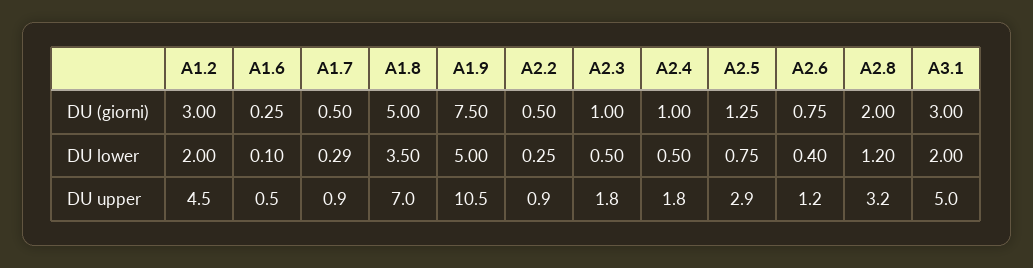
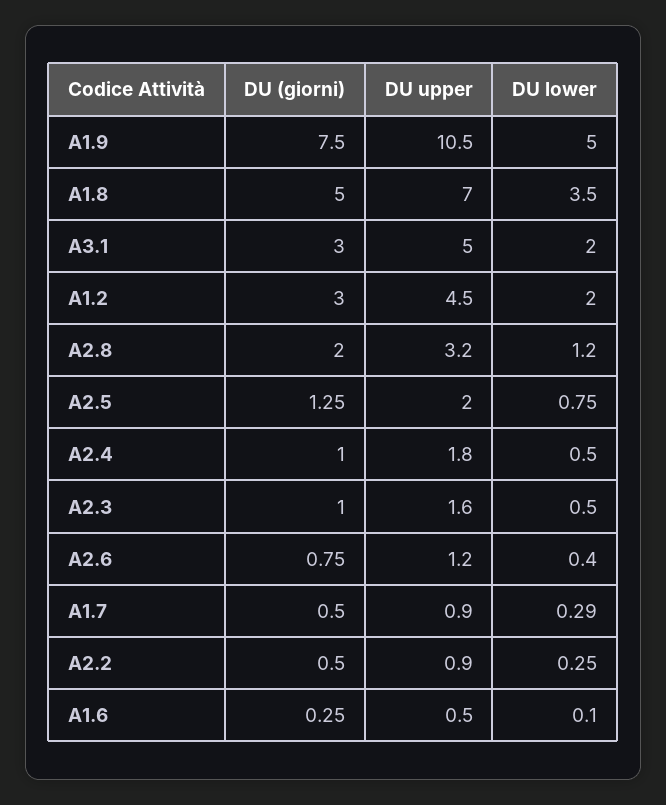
  {
    "A1.2": {
      "DU (giorni)": 3,
      "DU lower": 2,
      "DU upper": 4.5
    },
    "A1.6": {
      "DU (giorni)": 0.25,
      "DU lower": 0.1,
      "DU upper": 0.5
    },
    "A1.7": {
      "DU (giorni)": 0.5,
      "DU lower": 0.29,
      "DU upper": 0.9
    },
    "A1.8": {
      "DU (giorni)": 5,
      "DU lower": 3.5,
      "DU upper": 7
    },
    "A1.9": {
      "DU (giorni)": 7.5,
      "DU lower": 5,
      "DU upper": 10.5
    },
    "A2.2": {
      "DU (giorni)": 0.5,
      "DU lower": 0.25,
      "DU upper": 0.9
    },
    "A2.3": {
      "DU (giorni)": 1,
      "DU lower": 0.5,
-     "DU upper": 1.8
+     "DU upper": 1.6
    },
    "A2.4": {
      "DU (giorni)": 1,
      "DU lower": 0.5,
      "DU upper": 1.8
    },
    "A2.5": {
      "DU (giorni)": 1.25,
      "DU lower": 0.75,
-     "DU upper": 2.9
+     "DU upper": 2
    },
    "A2.6": {
      "DU (giorni)": 0.75,
      "DU lower": 0.4,
      "DU upper": 1.2
    },
    "A2.8": {
      "DU (giorni)": 2,
      "DU lower": 1.2,
      "DU upper": 3.2
    },
    "A3.1": {
      "DU (giorni)": 3,
      "DU lower": 2,
      "DU upper": 5
    }
  }

